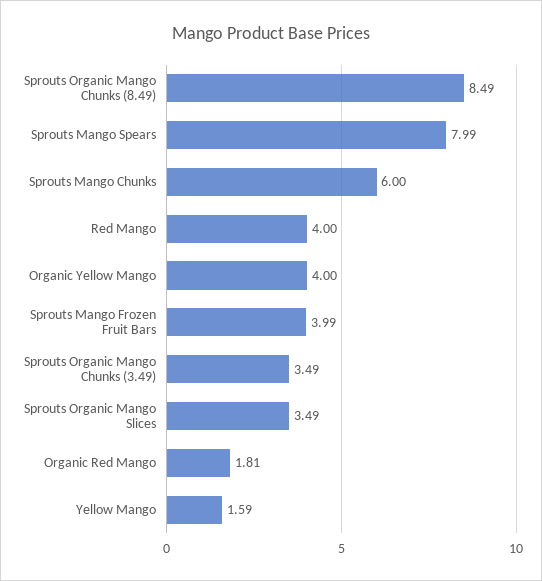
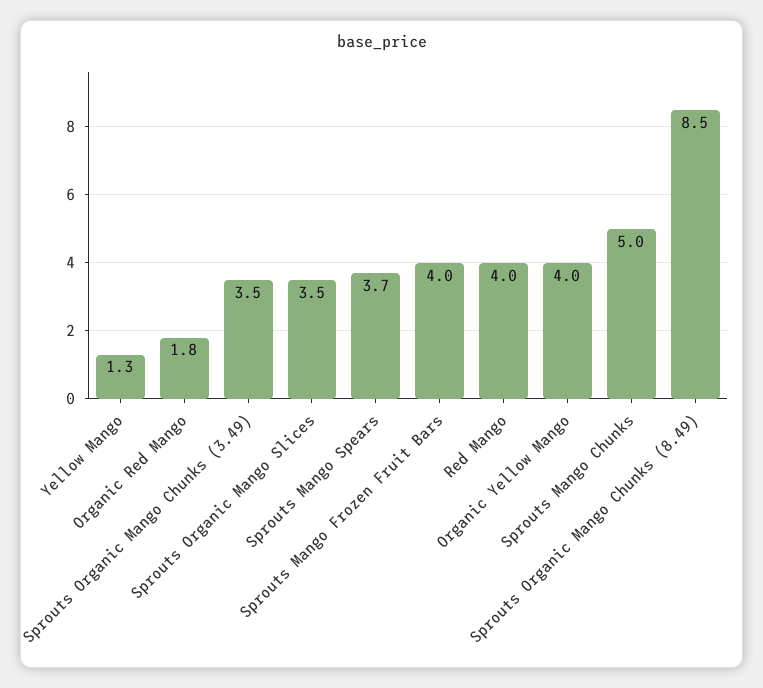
  {
    "Sprouts Organic Mango Chunks (8.49)": 8.49,
-   "Sprouts Mango Spears": 7.99,
+   "Sprouts Mango Spears": 3.7,
-   "Sprouts Mango Chunks": 6,
+   "Sprouts Mango Chunks": 5,
    "Red Mango": 4,
    "Organic Yellow Mango": 4,
    "Sprouts Mango Frozen Fruit Bars": 3.99,
    "Sprouts Organic Mango Chunks (3.49)": 3.49,
    "Sprouts Organic Mango Slices": 3.49,
    "Organic Red Mango": 1.81,
-   "Yellow Mango": 1.59
+   "Yellow Mango": 1.3
  }

